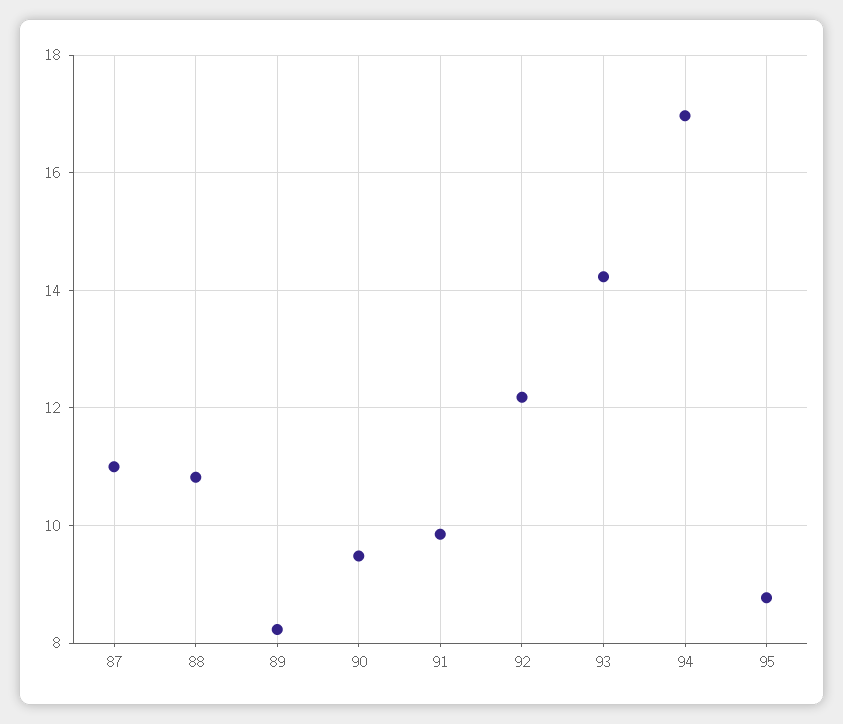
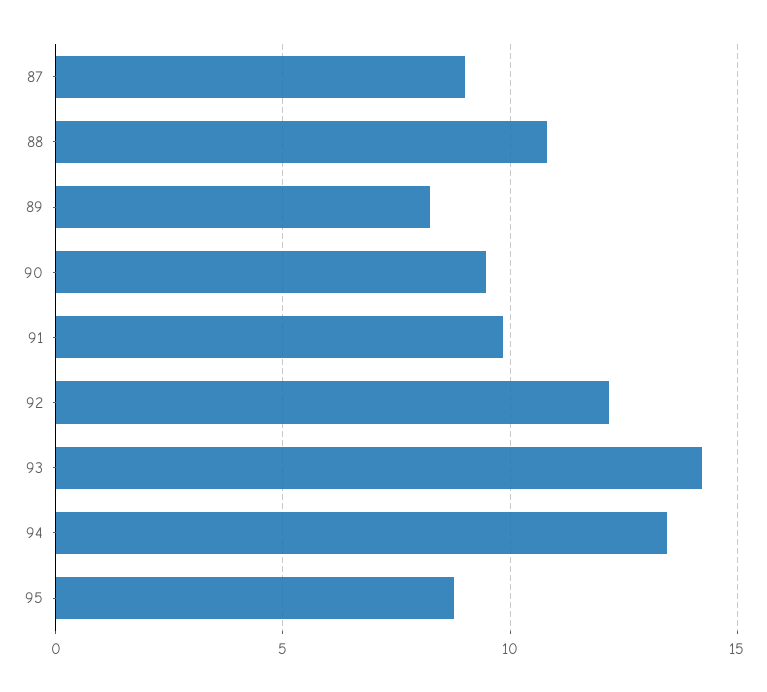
  {
-   "87": 11,
+   "87": 9,
    "88": 10.8,
    "89": 8.2,
    "90": 9.4,
    "91": 9.8,
    "92": 12.2,
    "93": 14.2,
-   "94": 17,
+   "94": 13.5,
    "95": 8.8
  }

